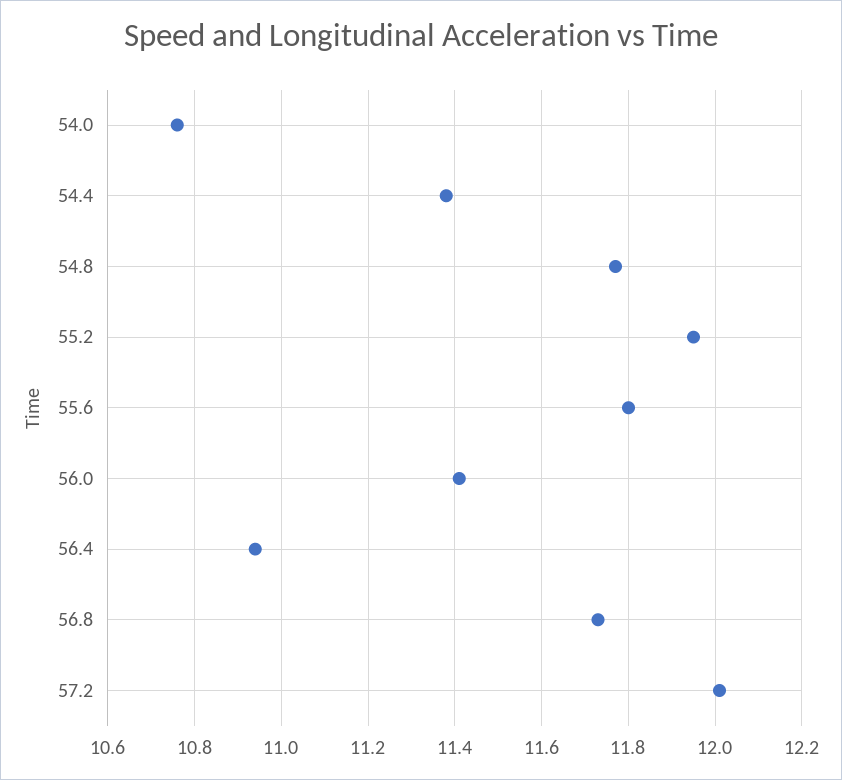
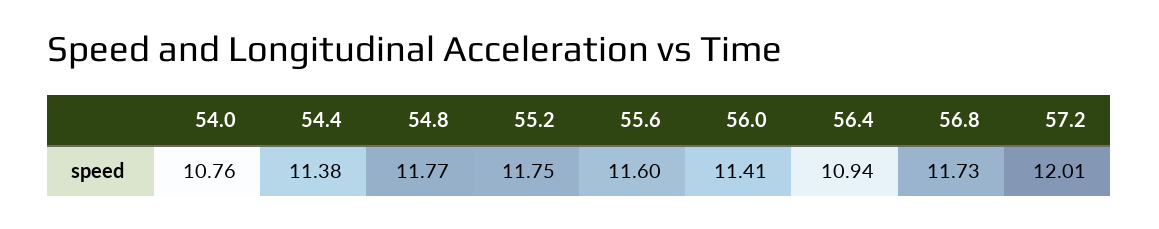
  {
    "54.0": 10.76,
    "54.4": 11.38,
    "54.8": 11.77,
-   "55.2": 11.95,
+   "55.2": 11.75,
-   "55.6": 11.8,
+   "55.6": 11.6,
    "56.0": 11.41,
    "56.4": 10.94,
    "56.8": 11.73,
    "57.2": 12.01
  }

